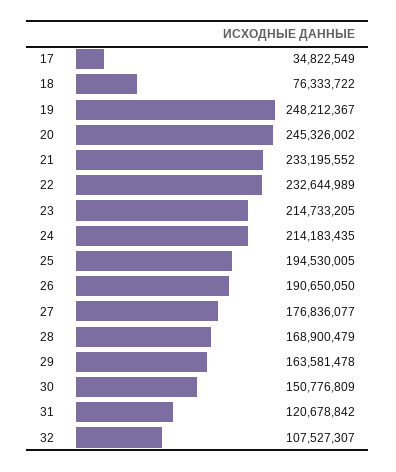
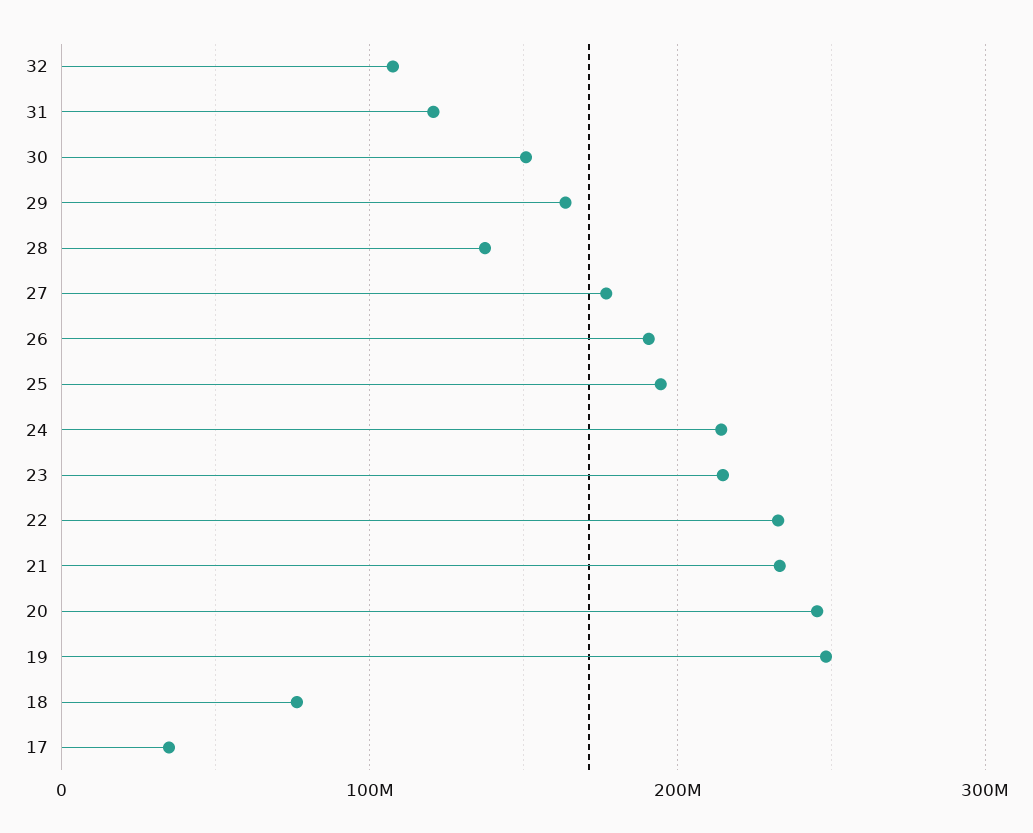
  {
    "17": 34822549,
    "18": 76333722,
    "19": 248212367,
    "20": 245326002,
    "21": 233195552,
    "22": 232644989,
    "23": 214733205,
    "24": 214183435,
    "25": 194530005,
    "26": 190650050,
    "27": 176836077,
-   "28": 168900479,
+   "28": 140000000,
    "29": 163581478,
    "30": 150776809,
    "31": 120678842,
    "32": 107527307
  }

